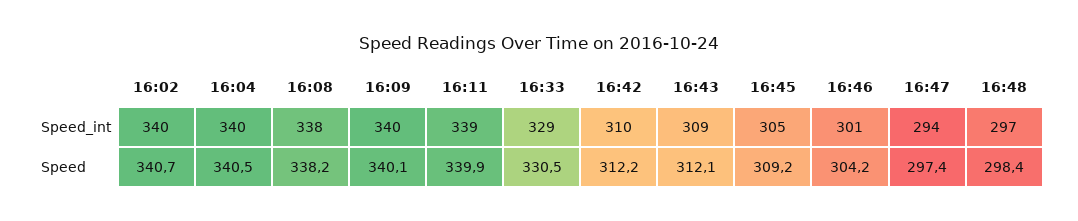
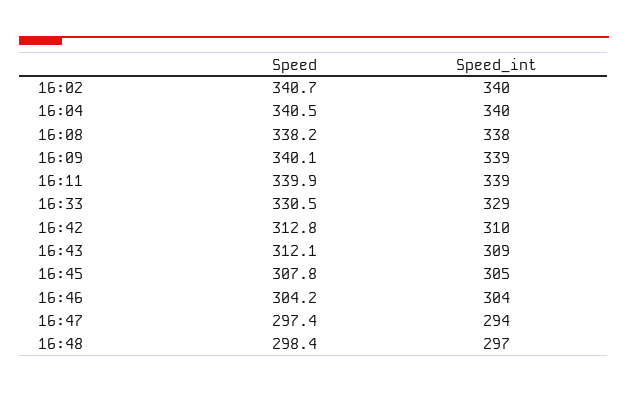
  {
    "16:02": {
      "Speed_int": 340,
      "Speed": 340.7
    },
    "16:04": {
      "Speed_int": 340,
      "Speed": 340.5
    },
    "16:08": {
      "Speed_int": 338,
      "Speed": 338.2
    },
    "16:09": {
-     "Speed_int": 340,
+     "Speed_int": 339,
      "Speed": 340.1
    },
    "16:11": {
      "Speed_int": 339,
      "Speed": 339.9
    },
    "16:33": {
      "Speed_int": 329,
      "Speed": 330.5
    },
    "16:42": {
      "Speed_int": 310,
-     "Speed": 312.2
+     "Speed": 312.8
    },
    "16:43": {
      "Speed_int": 309,
      "Speed": 312.1
    },
    "16:45": {
      "Speed_int": 305,
-     "Speed": 309.2
+     "Speed": 307.8
    },
    "16:46": {
-     "Speed_int": 301,
+     "Speed_int": 304,
      "Speed": 304.2
    },
    "16:47": {
      "Speed_int": 294,
      "Speed": 297.4
    },
    "16:48": {
      "Speed_int": 297,
      "Speed": 298.4
    }
  }

